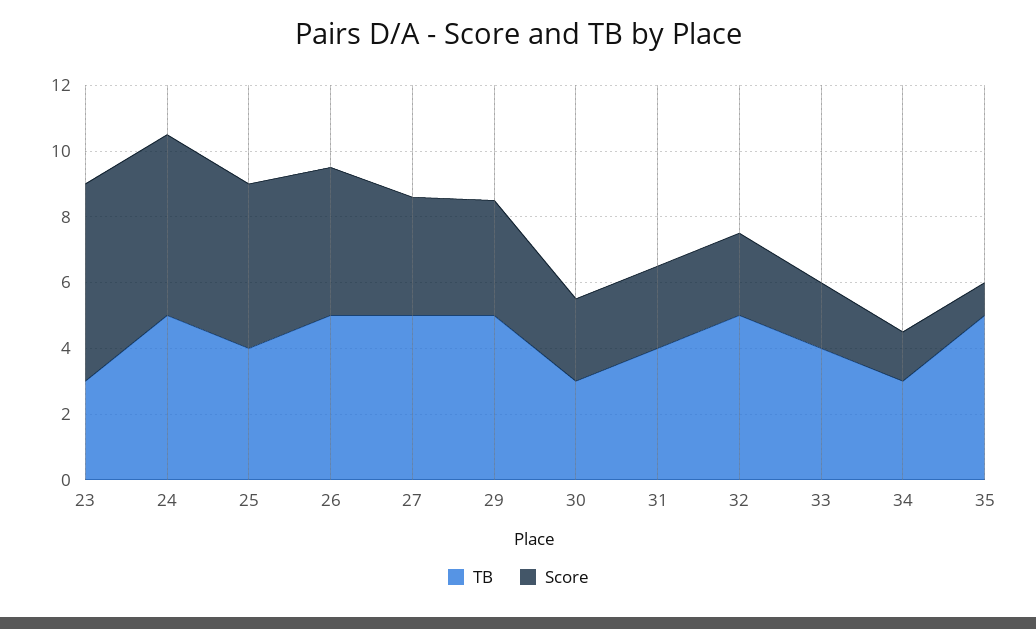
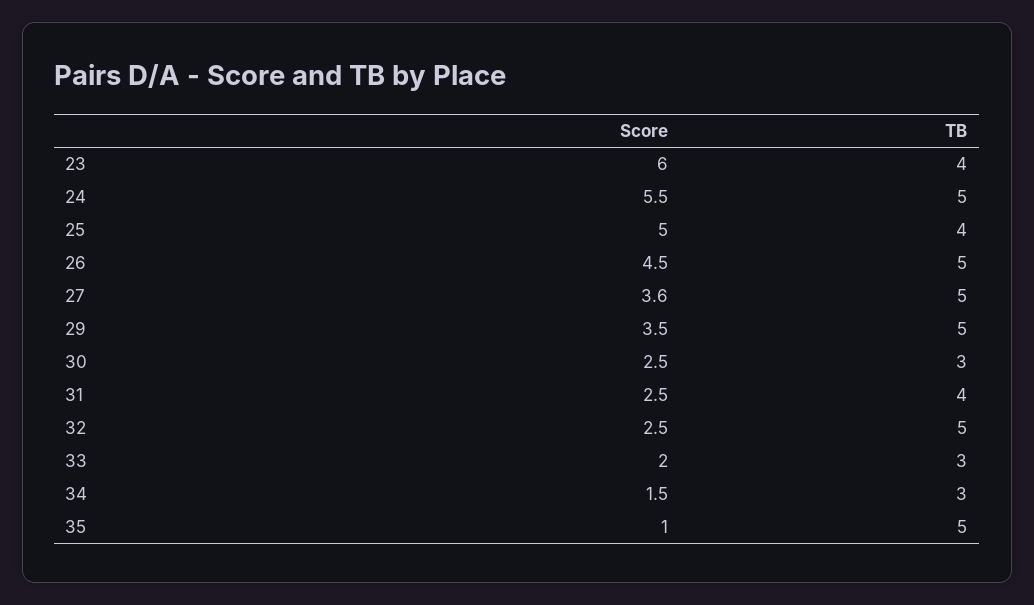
  {
    "TB": {
-     "23": 3,
+     "23": 4,
      "24": 5,
      "25": 4,
      "26": 5,
      "27": 5,
      "29": 5,
      "30": 3,
      "31": 4,
      "32": 5,
-     "33": 4,
+     "33": 3,
      "34": 3,
      "35": 5
    },
    "Score": {
      "23": 6,
      "24": 5.5,
      "25": 5,
      "26": 4.5,
      "27": 3.6,
      "29": 3.5,
      "30": 2.5,
      "31": 2.5,
      "32": 2.5,
      "33": 2,
      "34": 1.5,
      "35": 1
    }
  }

